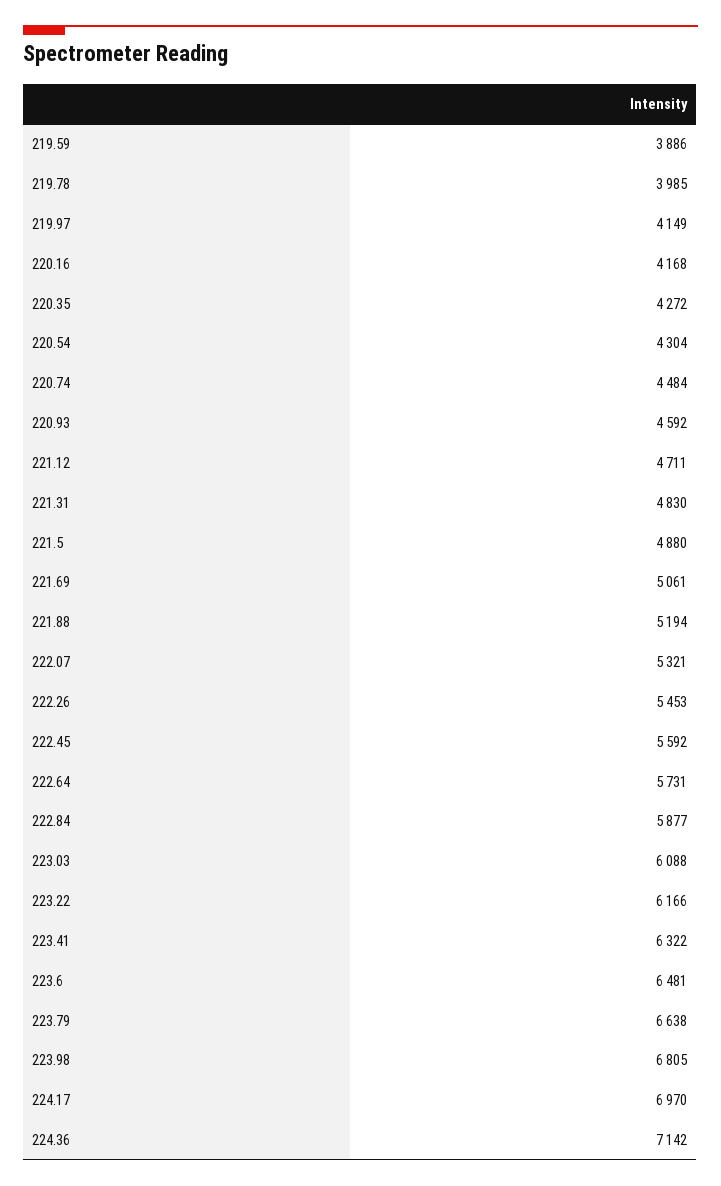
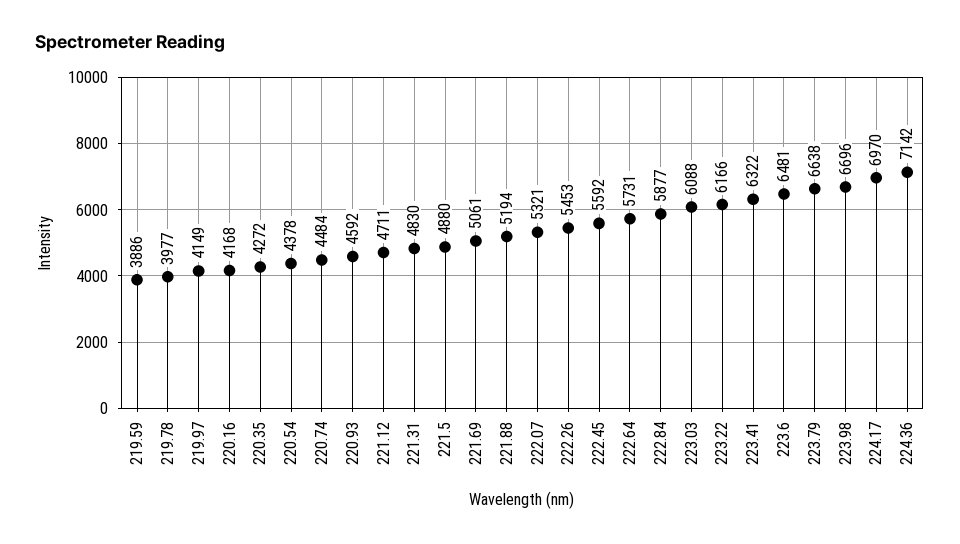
  {
    "219.59": 3886,
-   "219.78": 3985,
+   "219.78": 3977,
    "219.97": 4149,
    "220.16": 4168,
    "220.35": 4272,
-   "220.54": 4304,
+   "220.54": 4378,
    "220.74": 4484,
    "220.93": 4592,
    "221.12": 4711,
    "221.31": 4830,
    "221.5": 4880,
    "221.69": 5061,
    "221.88": 5194,
    "222.07": 5321,
    "222.26": 5453,
    "222.45": 5592,
    "222.64": 5731,
    "222.84": 5877,
    "223.03": 6088,
    "223.22": 6166,
    "223.41": 6322,
    "223.6": 6481,
    "223.79": 6638,
-   "223.98": 6805,
+   "223.98": 6696,
    "224.17": 6970,
    "224.36": 7142
  }

